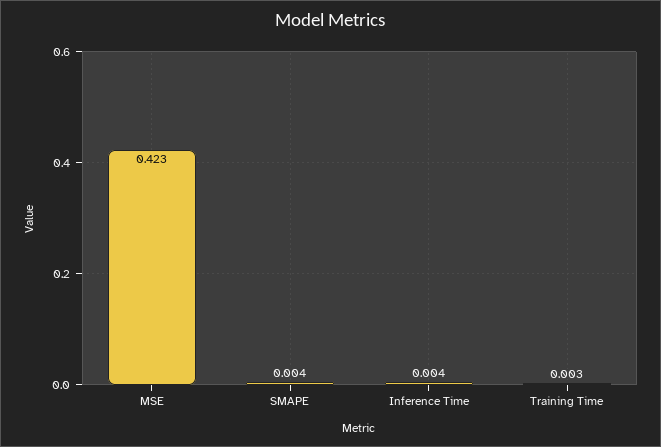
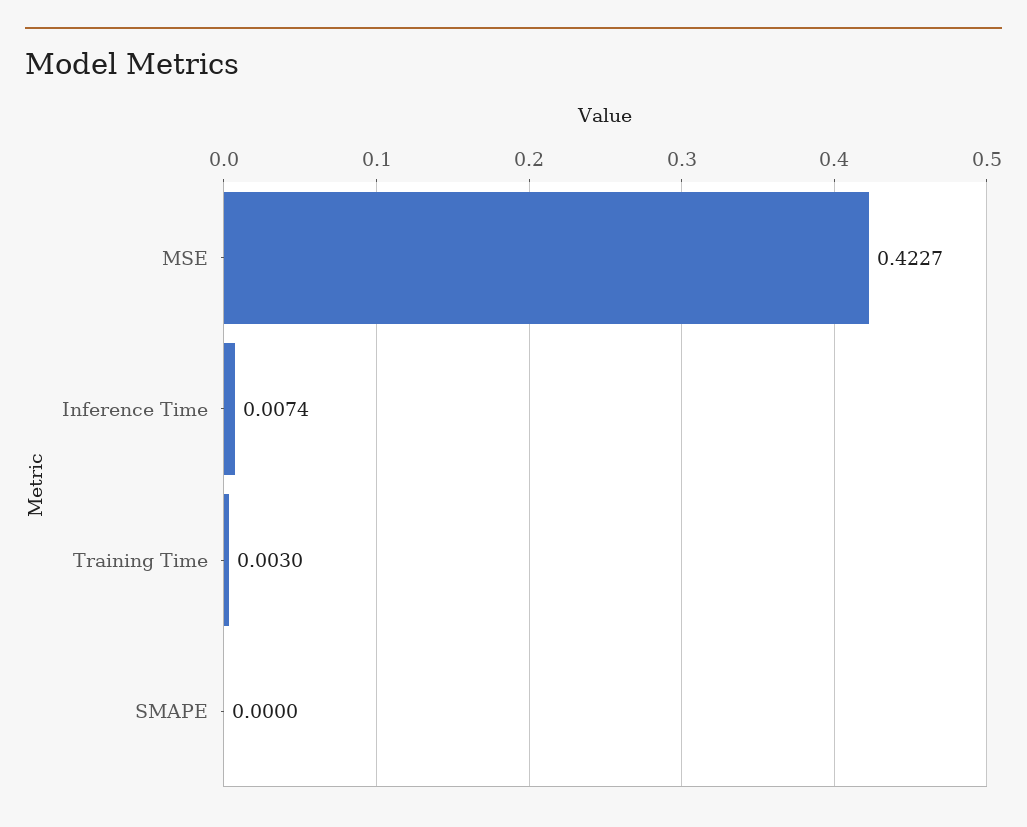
  {
    "MSE": 0.4227,
-   "SMAPE": 0.004,
+   "SMAPE": 0,
-   "Inference Time": 0.004,
+   "Inference Time": 0.0074,
    "Training Time": 0.003
  }

